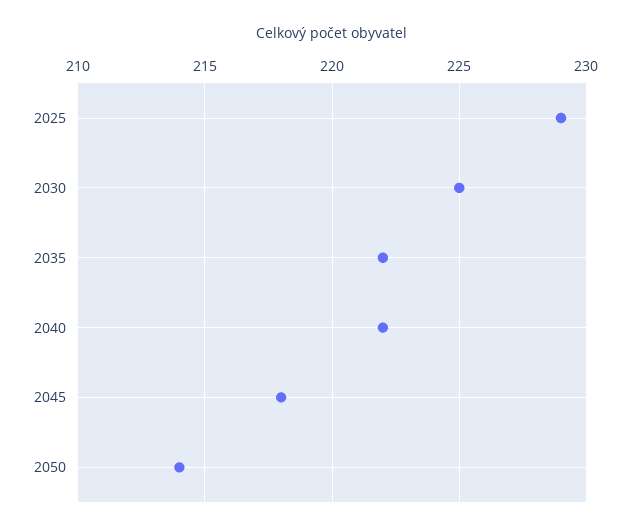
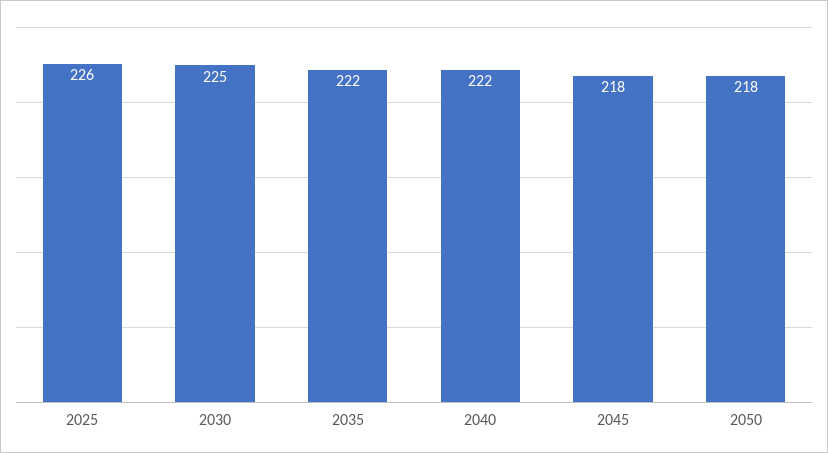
  {
-   "2025": 229,
+   "2025": 226,
    "2030": 225,
    "2035": 222,
    "2040": 222,
    "2045": 218,
-   "2050": 214
+   "2050": 218
  }

